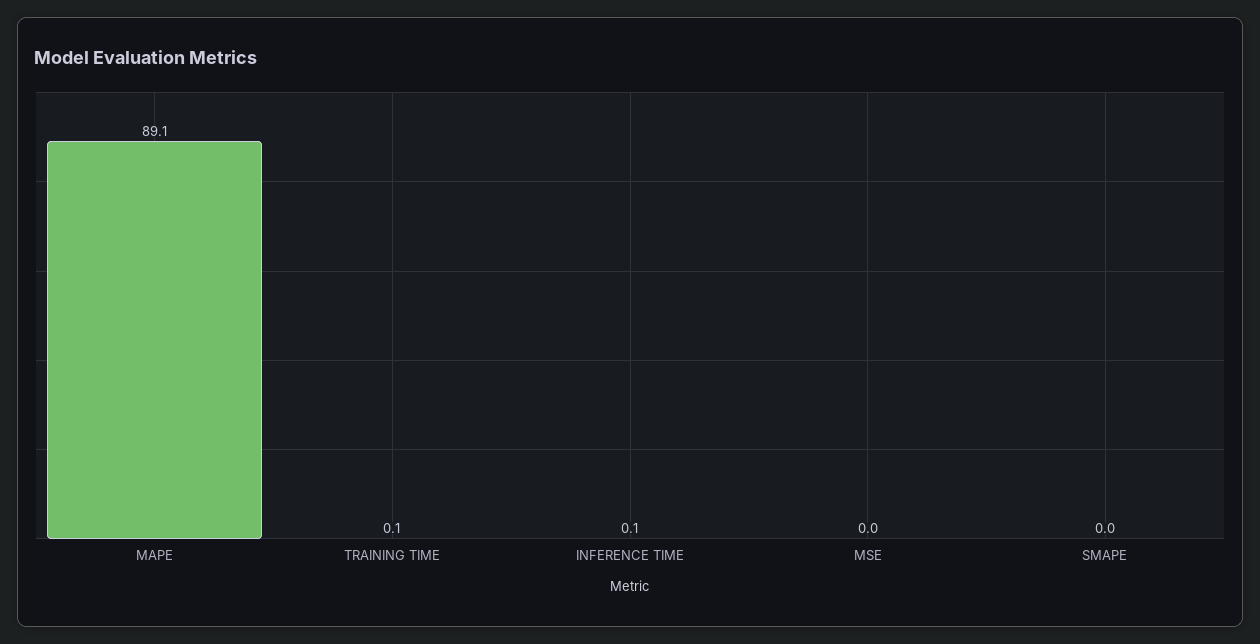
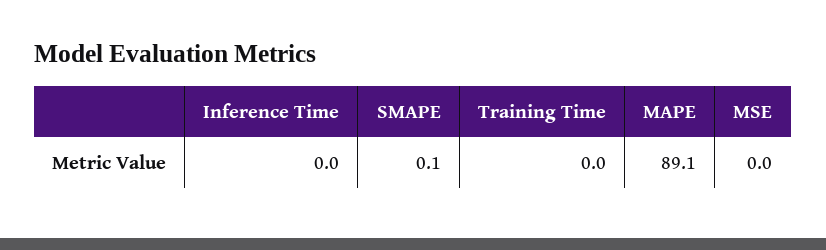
  {
    "MAPE": 89.1,
-   "TRAINING TIME": 0.1,
+   "TRAINING TIME": 0,
-   "INFERENCE TIME": 0.1,
+   "INFERENCE TIME": 0,
    "MSE": 0,
-   "SMAPE": 0
+   "SMAPE": 0.1
  }

